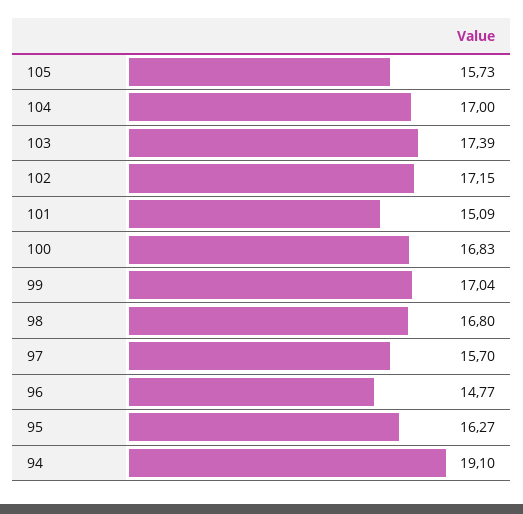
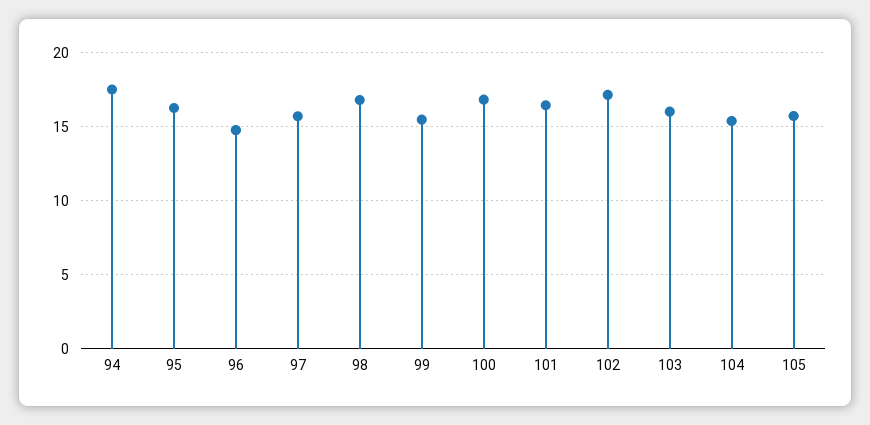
  {
    "105": 15.73,
-   "104": 17,
+   "104": 15.5,
-   "103": 17.39,
+   "103": 16,
    "102": 17.15,
-   "101": 15.09,
+   "101": 16.5,
    "100": 16.83,
-   "99": 17.04,
+   "99": 15.5,
    "98": 16.8,
    "97": 15.7,
    "96": 14.77,
    "95": 16.27,
-   "94": 19.1
+   "94": 17.5
  }

